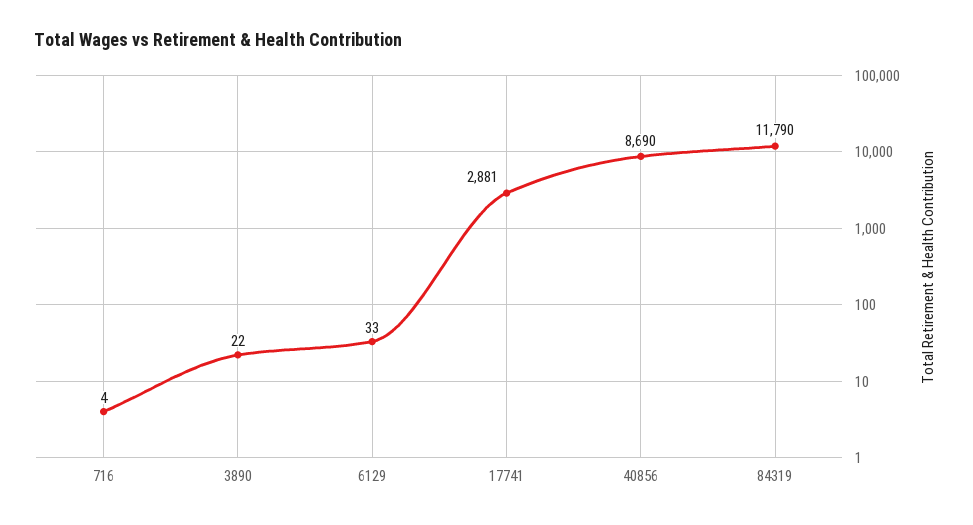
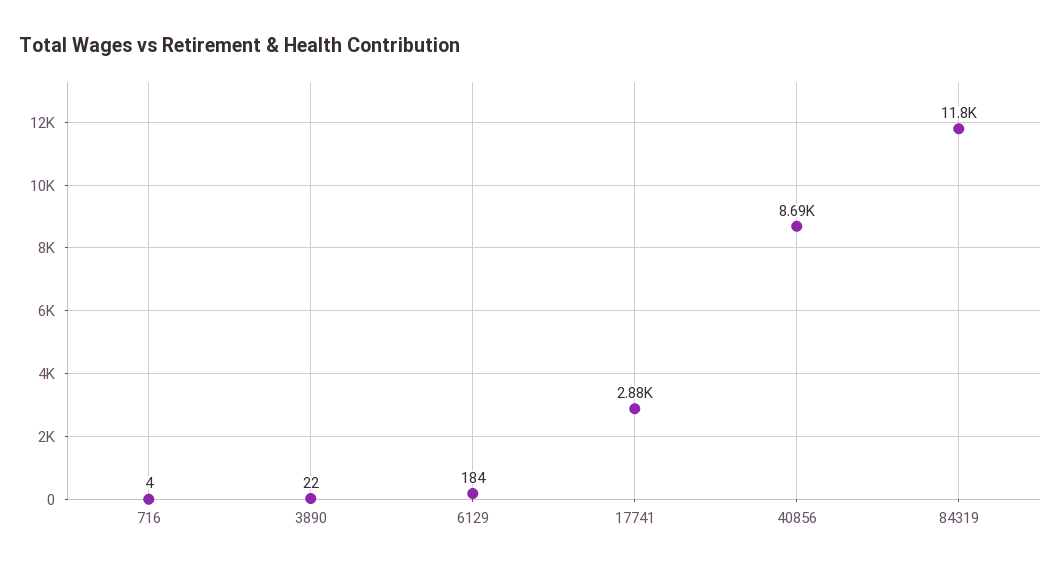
  {
    "716": 4,
    "3890": 22,
-   "6129": 33,
+   "6129": 184,
    "17741": 2881,
    "40856": 8690,
    "84319": 11790
  }

